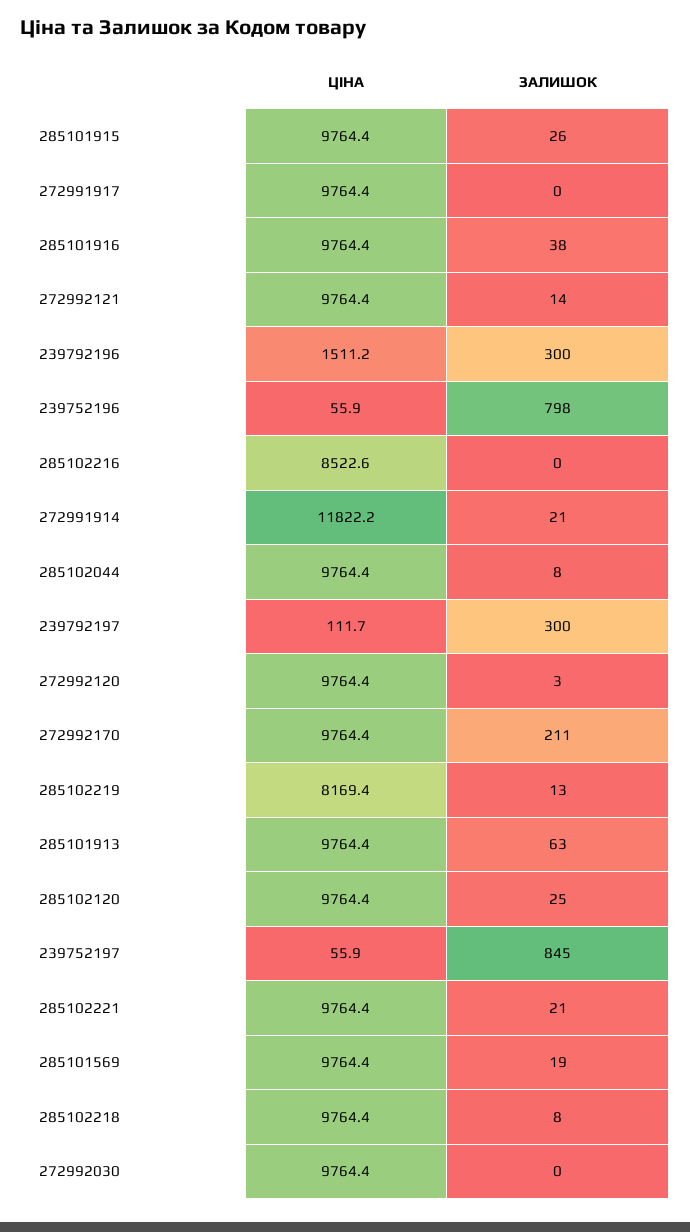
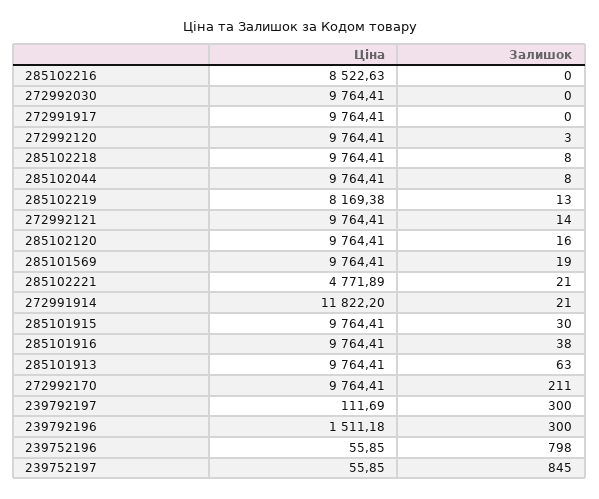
  {
    "ЦІНА": {
      "285101915": 9764.41,
      "272991917": 9764.41,
      "285101916": 9764.41,
      "272992121": 9764.41,
      "239792196": 1511.18,
      "239752196": 55.85,
      "285102216": 8522.63,
      "272991914": 11822.2,
      "285102044": 9764.41,
      "239792197": 111.69,
      "272992120": 9764.41,
      "272992170": 9764.41,
      "285102219": 8169.38,
      "285101913": 9764.41,
      "285102120": 9764.41,
      "239752197": 55.85,
-     "285102221": 9764.4,
+     "285102221": 4771.89,
      "285101569": 9764.41,
      "285102218": 9764.41,
      "272992030": 9764.41
    },
    "ЗАЛИШОК": {
-     "285101915": 26,
+     "285101915": 30,
      "272991917": 0,
      "285101916": 38,
      "272992121": 14,
      "239792196": 300,
      "239752196": 798,
      "285102216": 0,
      "272991914": 21,
      "285102044": 8,
      "239792197": 300,
      "272992120": 3,
      "272992170": 211,
      "285102219": 13,
      "285101913": 63,
-     "285102120": 25,
+     "285102120": 16,
      "239752197": 845,
      "285102221": 21,
      "285101569": 19,
      "285102218": 8,
      "272992030": 0
    }
  }

